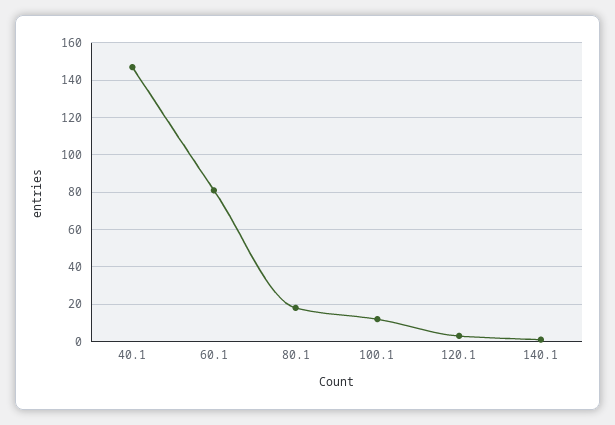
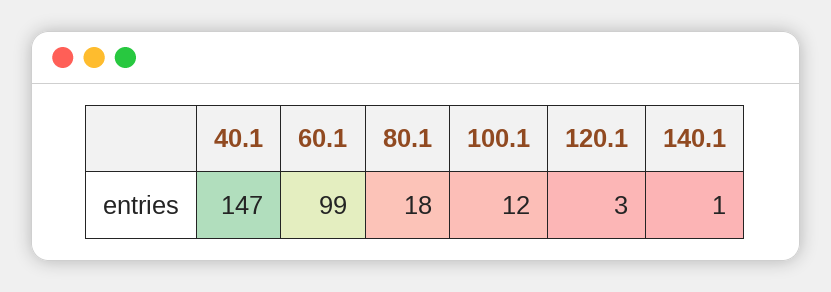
  {
    "40.1": 147,
-   "60.1": 80,
+   "60.1": 99,
    "80.1": 18,
    "100.1": 12,
    "120.1": 3,
    "140.1": 1
  }

